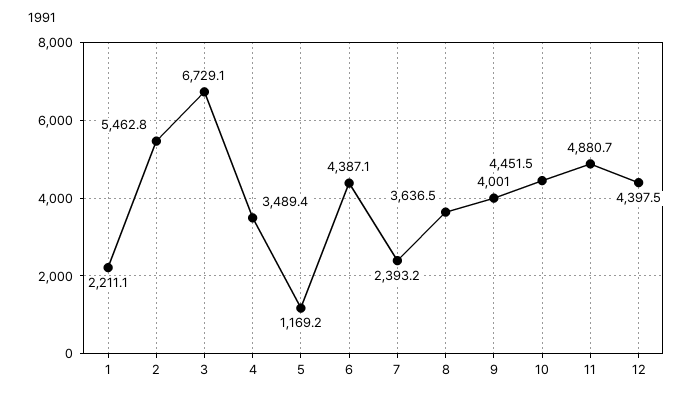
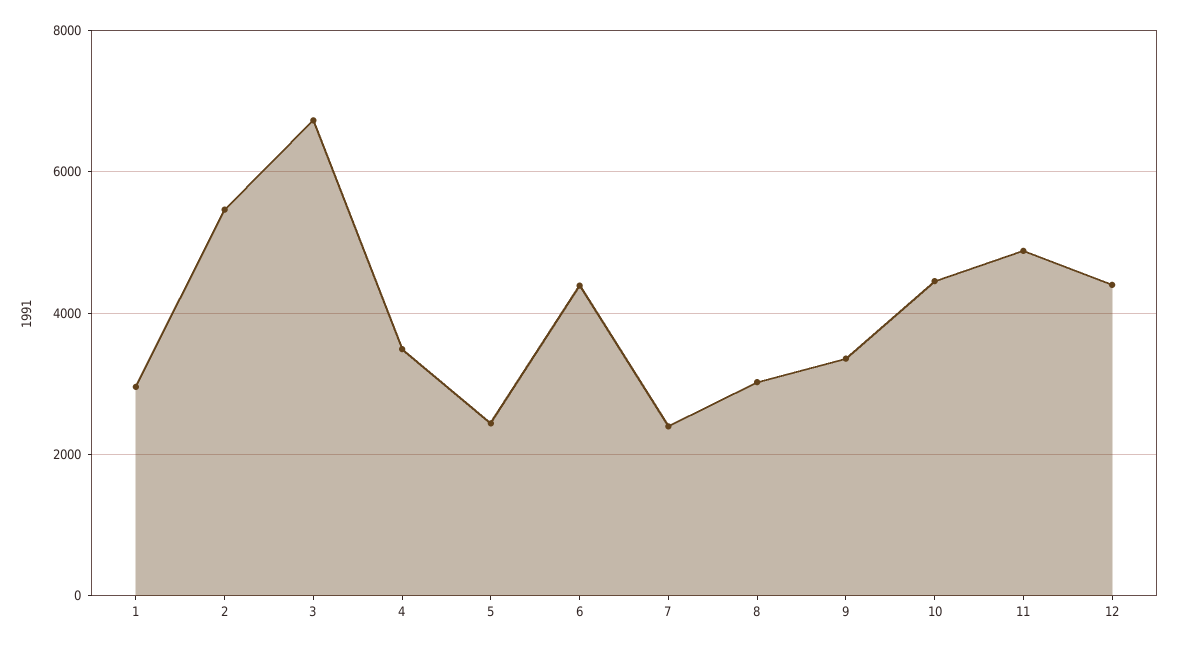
  {
-   "1": 2211.1,
+   "1": 3000,
    "2": 5462.8,
    "3": 6729.1,
    "4": 3489.4,
-   "5": 1169.2,
+   "5": 2400,
    "6": 4387.1,
    "7": 2393.2,
-   "8": 3636.5,
+   "8": 3000,
-   "9": 4001,
+   "9": 3400,
    "10": 4451.5,
    "11": 4880.7,
    "12": 4397.5
  }

